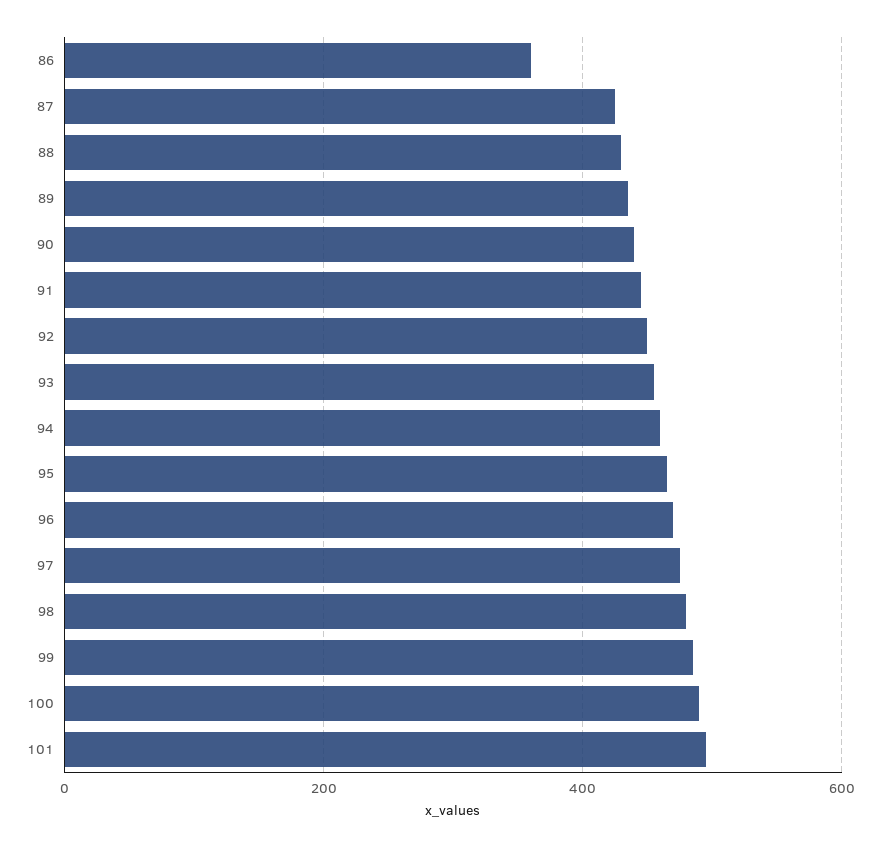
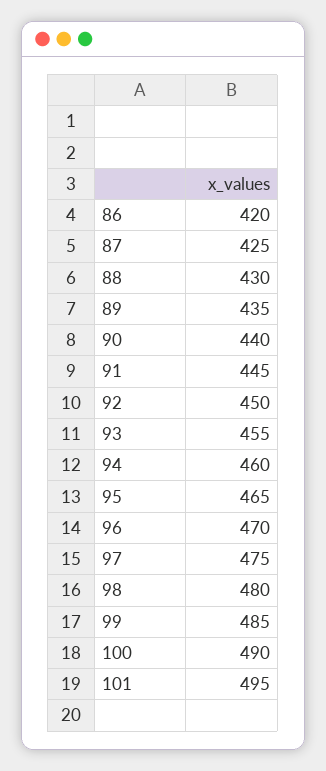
  {
-   "86": 360,
+   "86": 420,
    "87": 425,
    "88": 430,
    "89": 435,
    "90": 440,
    "91": 445,
    "92": 450,
    "93": 455,
    "94": 460,
    "95": 465,
    "96": 470,
    "97": 475,
    "98": 480,
    "99": 485,
    "100": 490,
    "101": 495
  }

